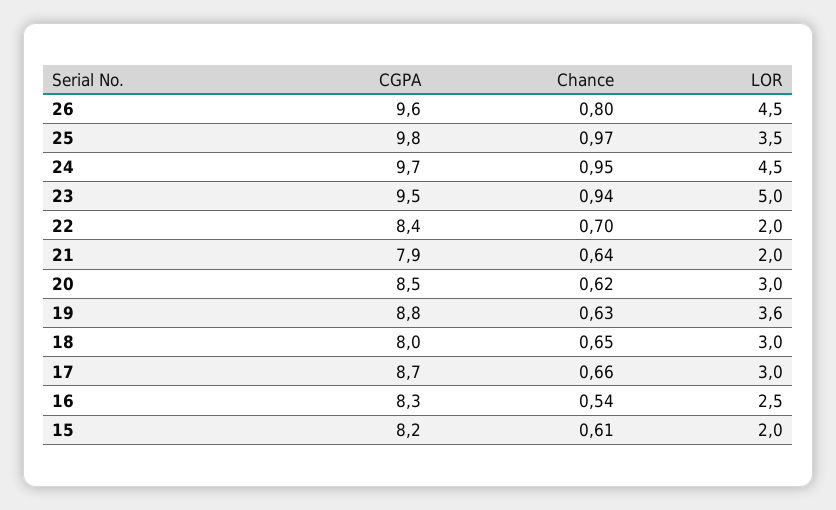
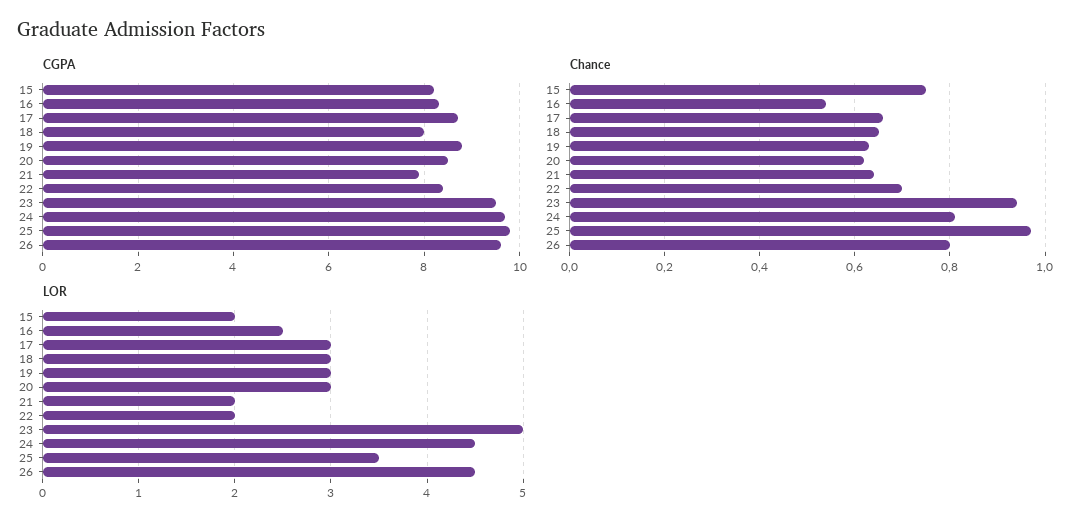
  {
    "CGPA": {
      "26": 9.6,
      "25": 9.8,
      "24": 9.7,
      "23": 9.5,
      "22": 8.4,
      "21": 7.9,
      "20": 8.5,
      "19": 8.8,
      "18": 8,
      "17": 8.7,
      "16": 8.3,
      "15": 8.2
    },
    "Chance": {
      "26": 0.8,
      "25": 0.97,
-     "24": 0.95,
+     "24": 0.8,
      "23": 0.94,
      "22": 0.7,
      "21": 0.64,
      "20": 0.62,
      "19": 0.63,
      "18": 0.65,
      "17": 0.66,
      "16": 0.54,
-     "15": 0.61
+     "15": 0.75
    },
    "LOR": {
      "26": 4.5,
      "25": 3.5,
      "24": 4.5,
      "23": 5,
      "22": 2,
      "21": 2,
      "20": 3,
-     "19": 3.6,
+     "19": 3,
      "18": 3,
      "17": 3,
      "16": 2.5,
      "15": 2
    }
  }

